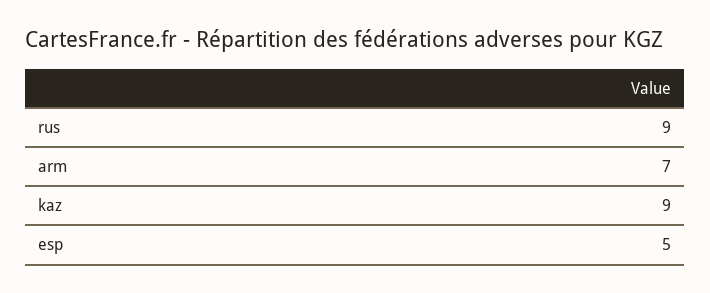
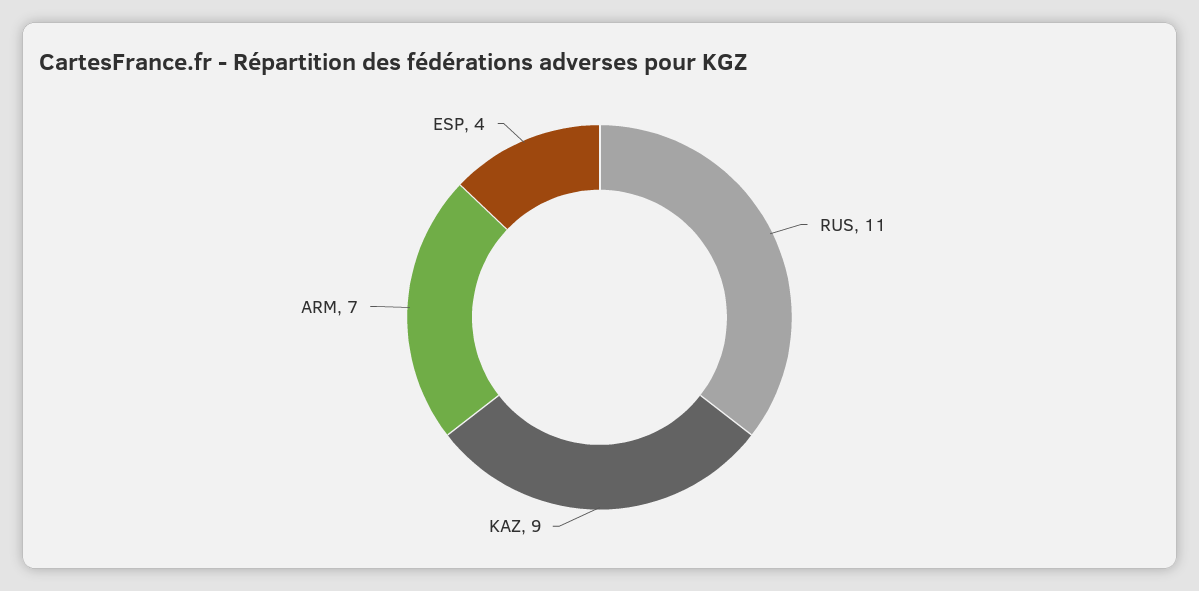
  {
-   "rus": 9,
+   "rus": 11,
    "arm": 7,
    "kaz": 9,
-   "esp": 5
+   "esp": 4
  }

